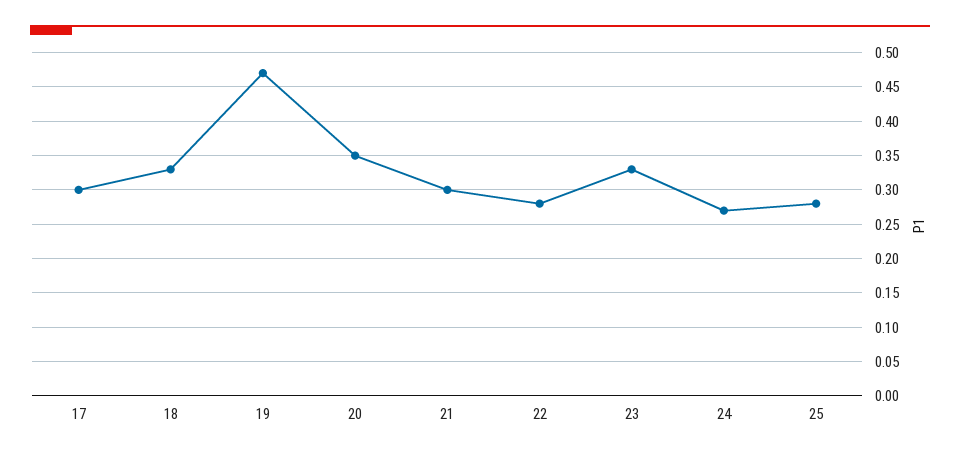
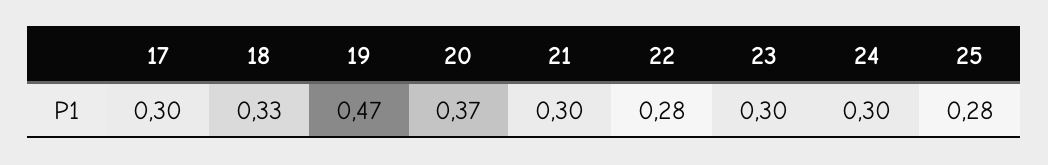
  {
    "17": 0.3,
    "18": 0.33,
    "19": 0.47,
-   "20": 0.35,
+   "20": 0.37,
    "21": 0.3,
    "22": 0.28,
-   "23": 0.33,
+   "23": 0.3,
-   "24": 0.27,
+   "24": 0.3,
    "25": 0.28
  }

